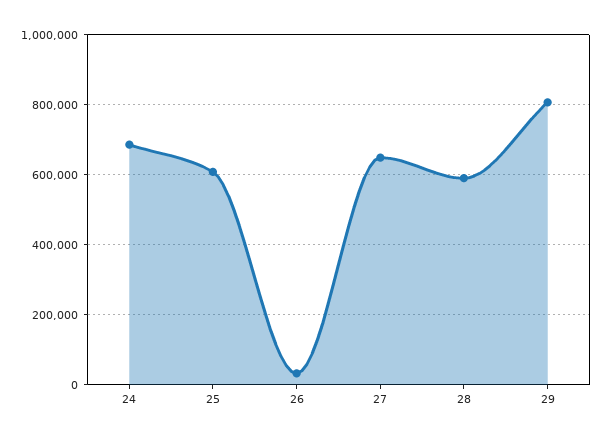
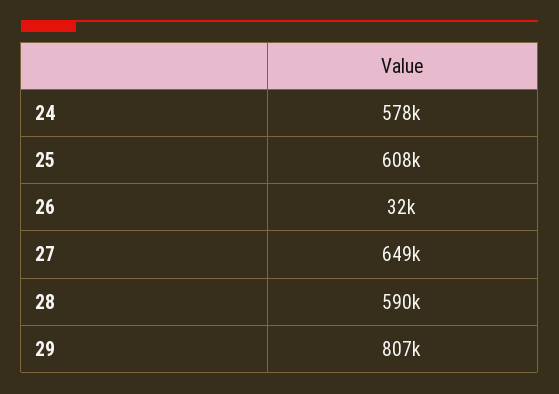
  {
-   "24": 680000,
+   "24": 578000,
    "25": 608000,
    "26": 32000,
    "27": 649000,
    "28": 590000,
    "29": 807000
  }

